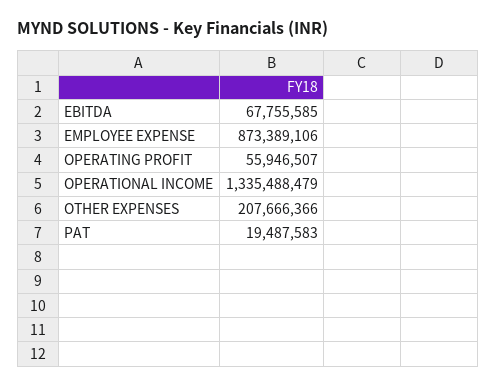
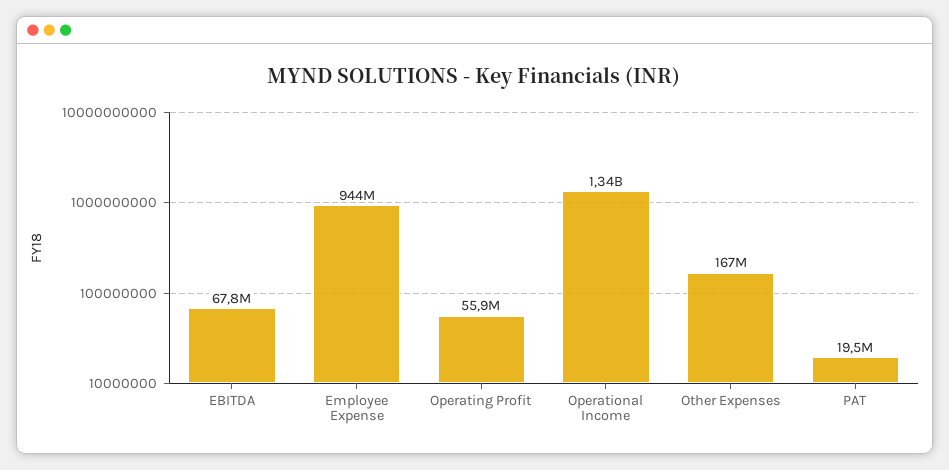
  {
    "EBITDA": 67755585,
-   "EMPLOYEE EXPENSE": 873389106,
+   "EMPLOYEE EXPENSE": 944000000,
    "OPERATING PROFIT": 55946507,
    "OPERATIONAL INCOME": 1335488479,
-   "OTHER EXPENSES": 207666366,
+   "OTHER EXPENSES": 167000000,
    "PAT": 19487583
  }

